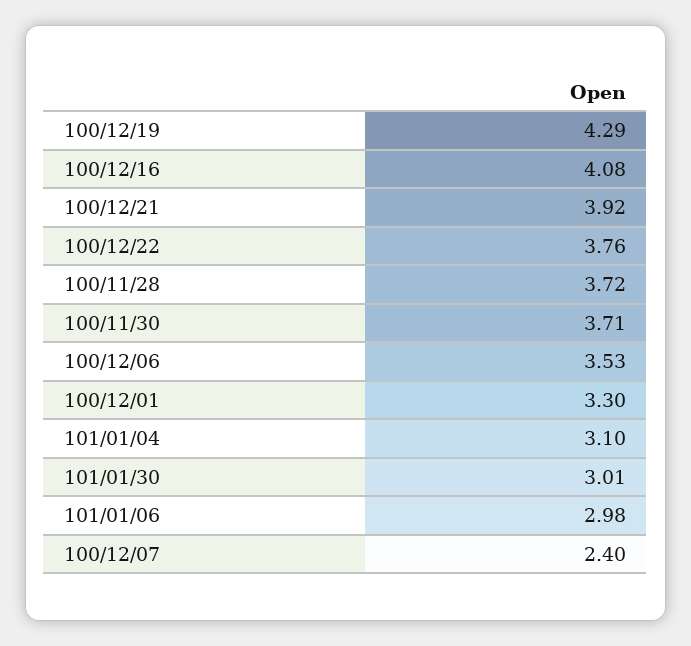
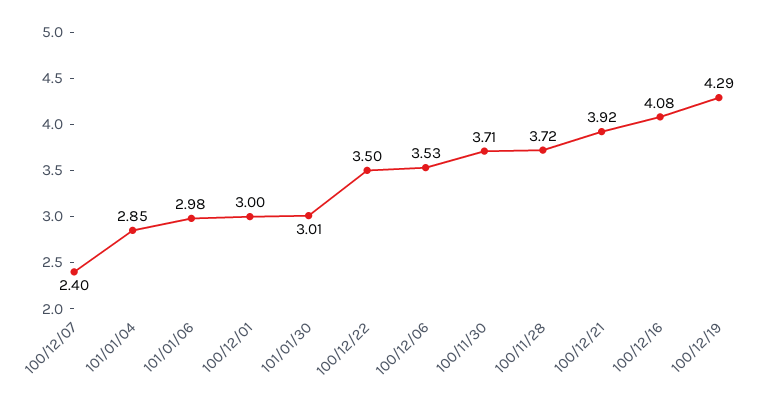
  {
    "100/12/19": 4.29,
    "100/12/16": 4.08,
    "100/12/21": 3.92,
-   "100/12/22": 3.76,
+   "100/12/22": 3.5,
    "100/11/28": 3.72,
    "100/11/30": 3.71,
    "100/12/06": 3.53,
-   "100/12/01": 3.3,
+   "100/12/01": 3,
-   "101/01/04": 3.1,
+   "101/01/04": 2.85,
    "101/01/30": 3.01,
    "101/01/06": 2.98,
    "100/12/07": 2.4
  }

